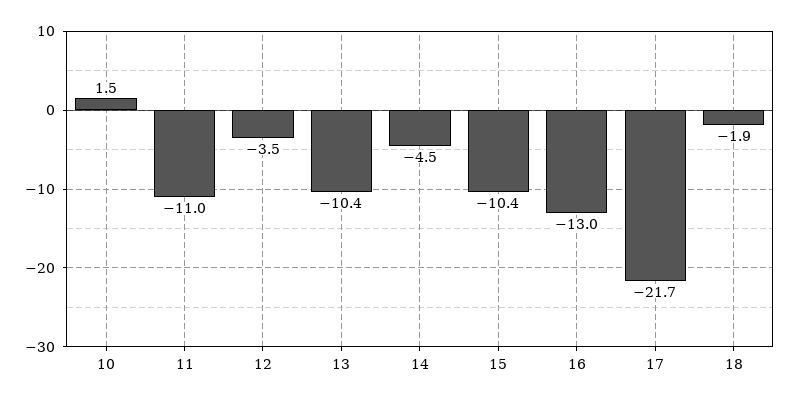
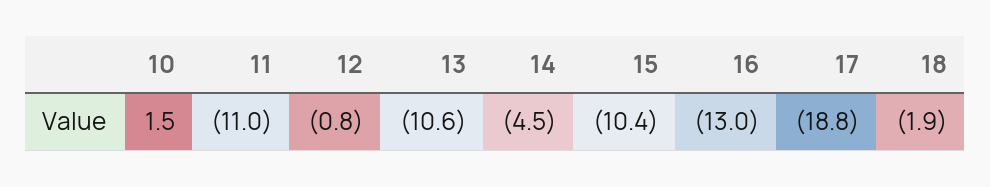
  {
    "10": 1.5,
    "11": -11,
-   "12": -3.5,
+   "12": -0.8,
-   "13": -10.4,
+   "13": -10.6,
    "14": -4.5,
    "15": -10.4,
    "16": -13,
-   "17": -21.7,
+   "17": -18.8,
    "18": -1.9
  }

